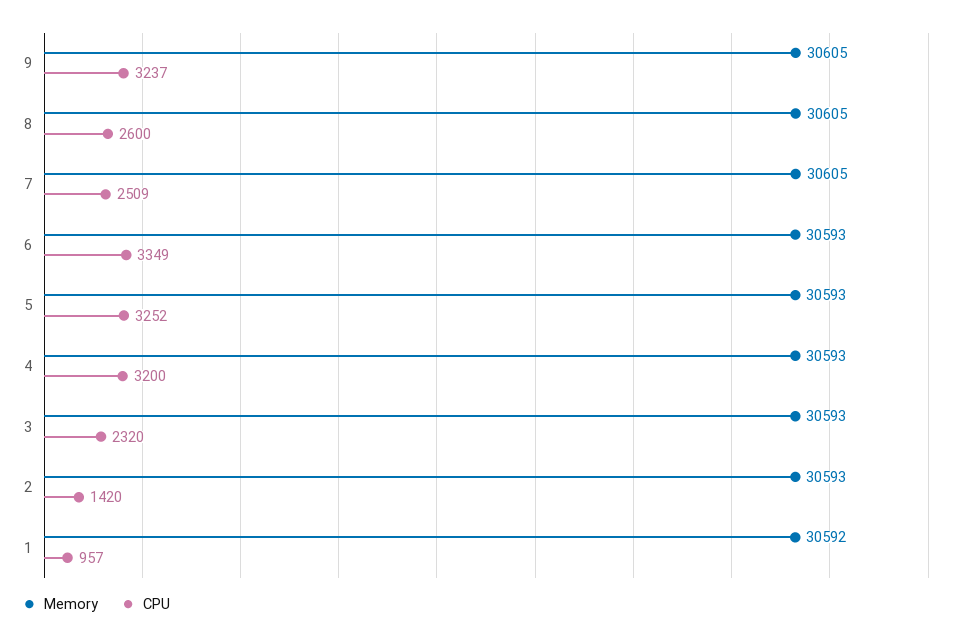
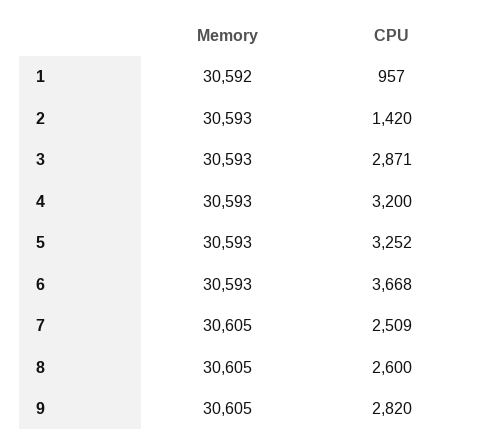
  {
    "Memory": {
      "9": 30605,
      "8": 30605,
      "7": 30605,
      "6": 30593,
      "5": 30593,
      "4": 30593,
      "3": 30593,
      "2": 30593,
      "1": 30592
    },
    "CPU": {
-     "9": 3237,
+     "9": 2820,
      "8": 2600,
      "7": 2509,
-     "6": 3349,
+     "6": 3668,
      "5": 3252,
      "4": 3200,
-     "3": 2320,
+     "3": 2871,
      "2": 1420,
      "1": 957
    }
  }

